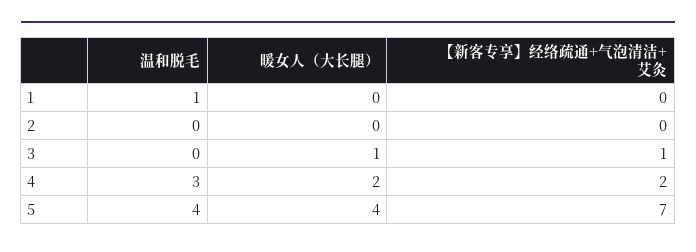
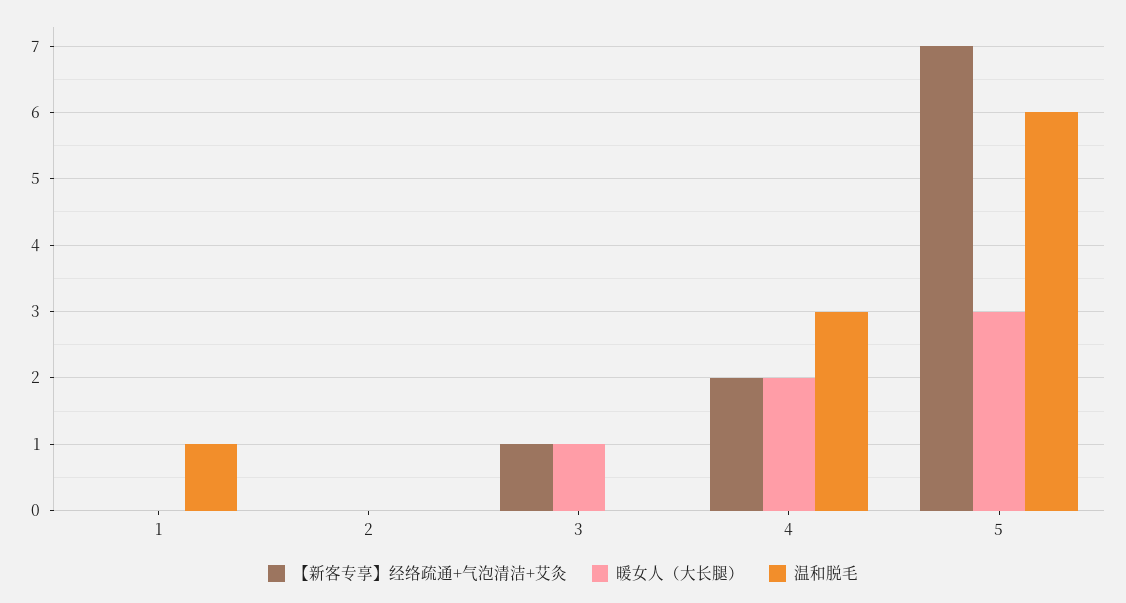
  {
    "温和脱毛": {
      "1": 1,
      "2": 0,
      "3": 0,
      "4": 3,
-     "5": 4
+     "5": 6
    },
    "暖女人（大长腿）": {
      "1": 0,
      "2": 0,
      "3": 1,
      "4": 2,
-     "5": 4
+     "5": 3
    },
    "【新客专享】经络疏通+气泡清洁+艾灸": {
      "1": 0,
      "2": 0,
      "3": 1,
      "4": 2,
      "5": 7
    }
  }

